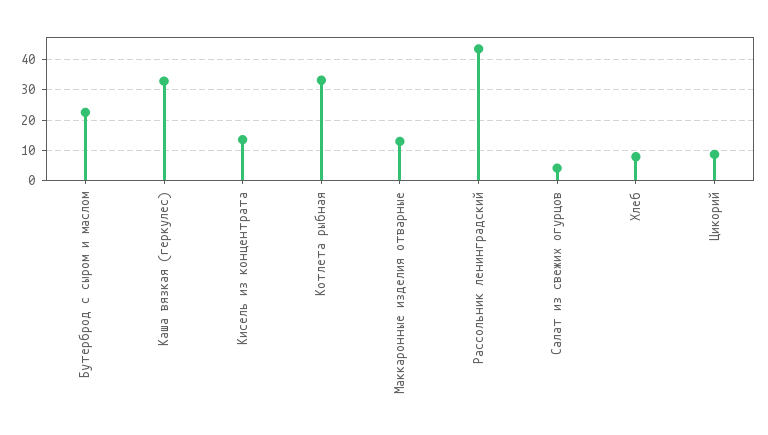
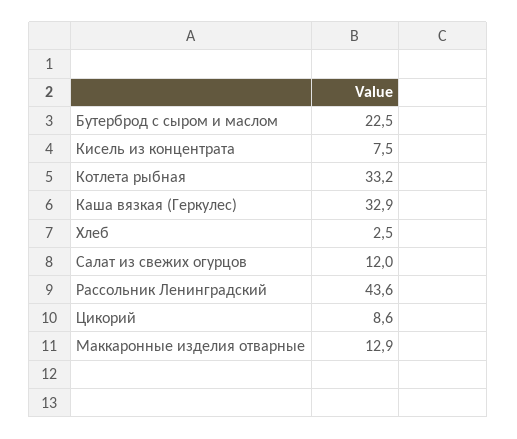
  {
    "Бутерброд с сыром и маслом": 22.5,
    "Каша вязкая (геркулес)": 32.9,
-   "Кисель из концентрата": 14,
+   "Кисель из концентрата": 7.5,
    "Котлета рыбная": 33.2,
    "Маккаронные изделия отварные": 12.9,
    "Рассольник ленинградский": 43.6,
-   "Салат из свежих огурцов": 4,
+   "Салат из свежих огурцов": 12,
-   "Хлеб": 8,
+   "Хлеб": 2.5,
    "Цикорий": 8.6
  }

